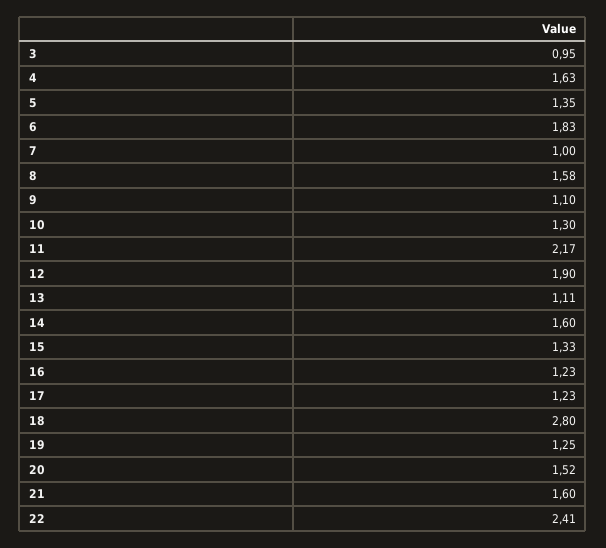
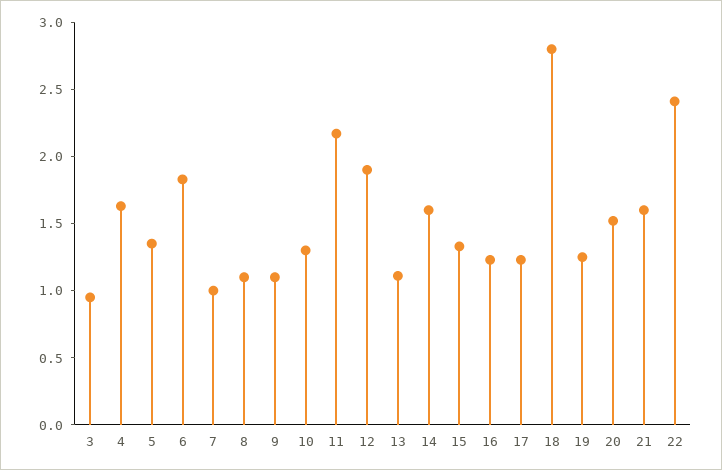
  {
    "3": 0.95,
    "4": 1.63,
    "5": 1.35,
    "6": 1.83,
    "7": 1,
-   "8": 1.58,
+   "8": 1.1,
    "9": 1.1,
    "10": 1.3,
    "11": 2.17,
    "12": 1.9,
    "13": 1.11,
    "14": 1.6,
    "15": 1.33,
    "16": 1.23,
    "17": 1.23,
    "18": 2.8,
    "19": 1.25,
    "20": 1.52,
    "21": 1.6,
    "22": 2.41
  }

